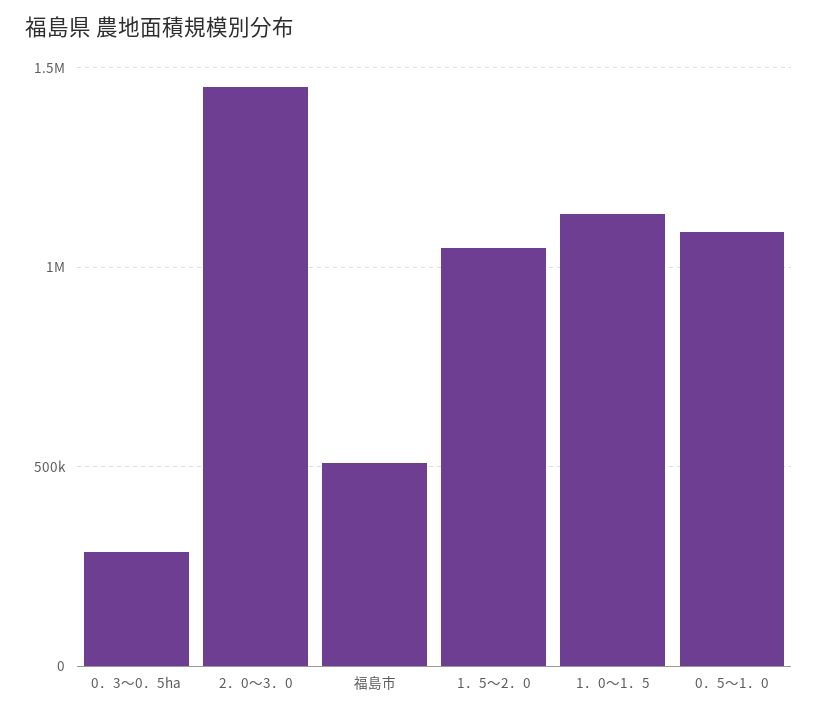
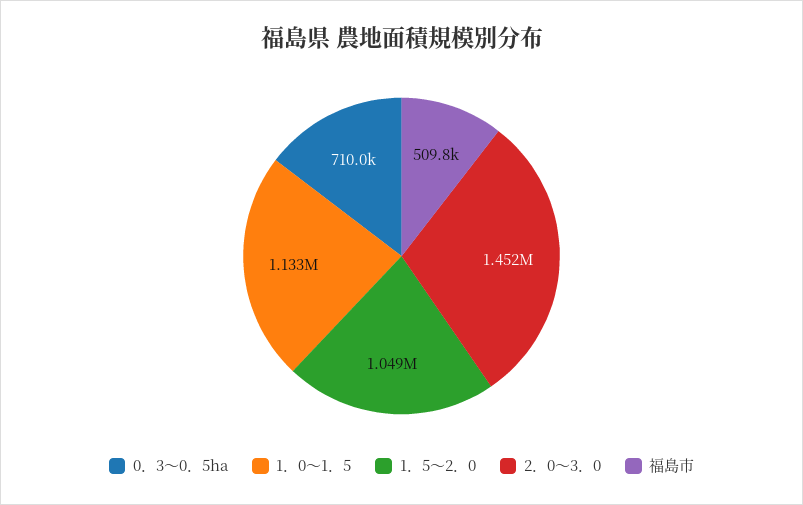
  {
-   "0．3～0．5ha": 300000,
+   "0．3～0．5ha": 710000,
    "2．0～3．0": 1452000,
    "福島市": 509800,
    "1．5～2．0": 1049000,
-   "1．0～1．5": 1133000,
+   "1．0～1．5": 1133000
-   "0．5～1．0": 1100000
  }

